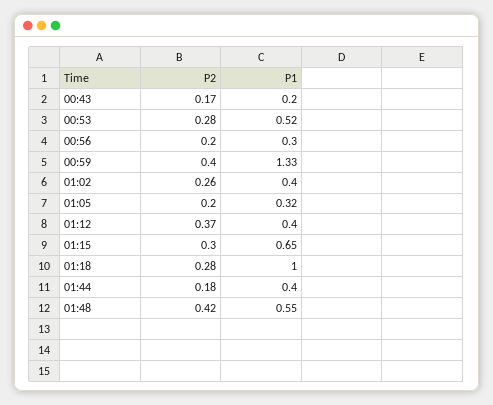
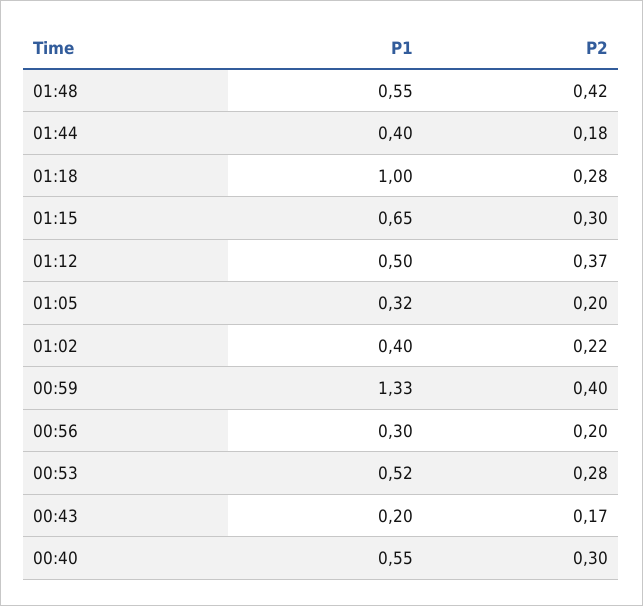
  {
    "P2": {
      "00:43": 0.17,
      "00:53": 0.28,
      "00:56": 0.2,
      "00:59": 0.4,
-     "01:02": 0.26,
+     "01:02": 0.22,
      "01:05": 0.2,
      "01:12": 0.37,
      "01:15": 0.3,
      "01:18": 0.28,
      "01:44": 0.18,
-     "01:48": 0.42
+     "01:48": 0.42,
+     "00:40": 0.3
    },
    "P1": {
      "00:43": 0.2,
      "00:53": 0.52,
      "00:56": 0.3,
      "00:59": 1.33,
      "01:02": 0.4,
      "01:05": 0.32,
-     "01:12": 0.4,
+     "01:12": 0.5,
      "01:15": 0.65,
      "01:18": 1,
      "01:44": 0.4,
-     "01:48": 0.55
+     "01:48": 0.55,
+     "00:40": 0.55
    }
  }

